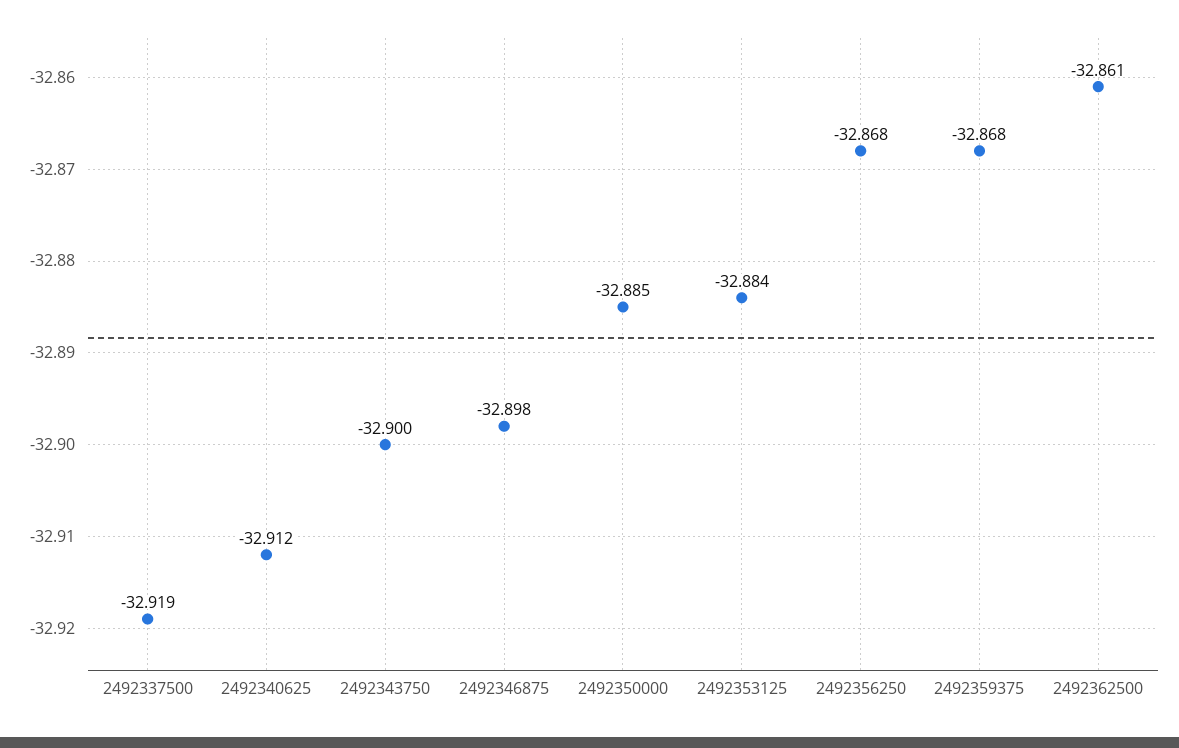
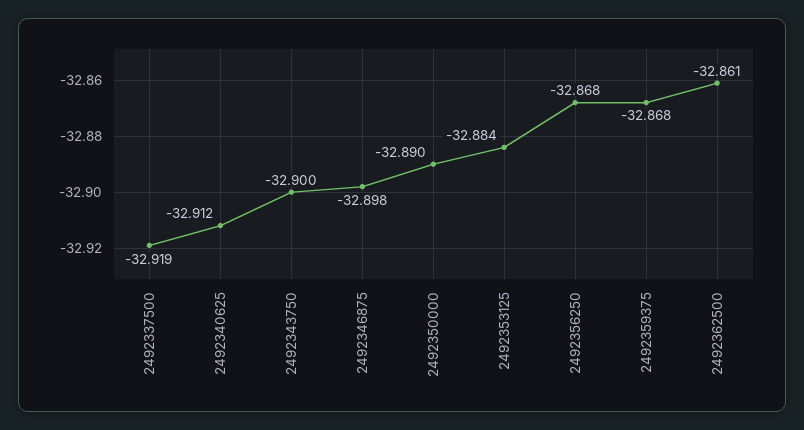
  {
    "2492337500": -32.919,
    "2492340625": -32.912,
    "2492343750": -32.9,
    "2492346875": -32.898,
-   "2492350000": -32.885,
+   "2492350000": -32.89,
    "2492353125": -32.884,
    "2492356250": -32.868,
    "2492359375": -32.868,
    "2492362500": -32.861
  }

